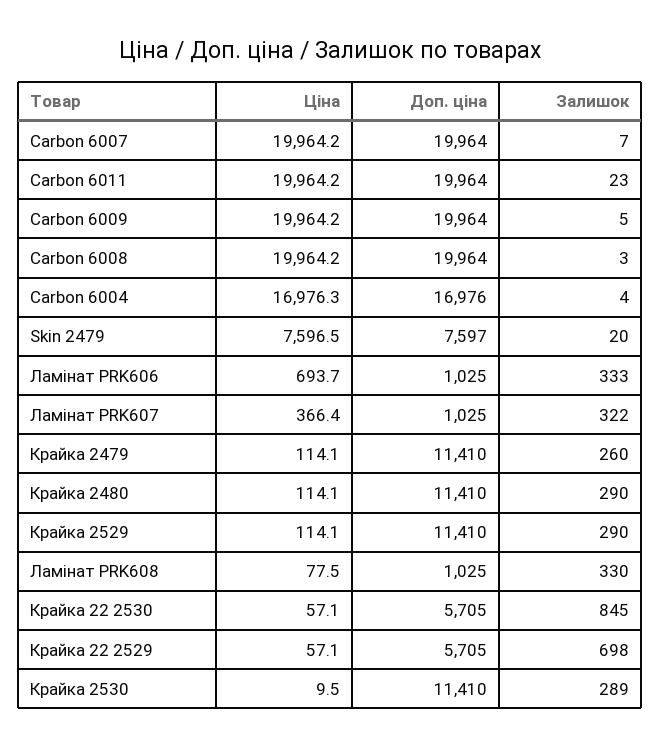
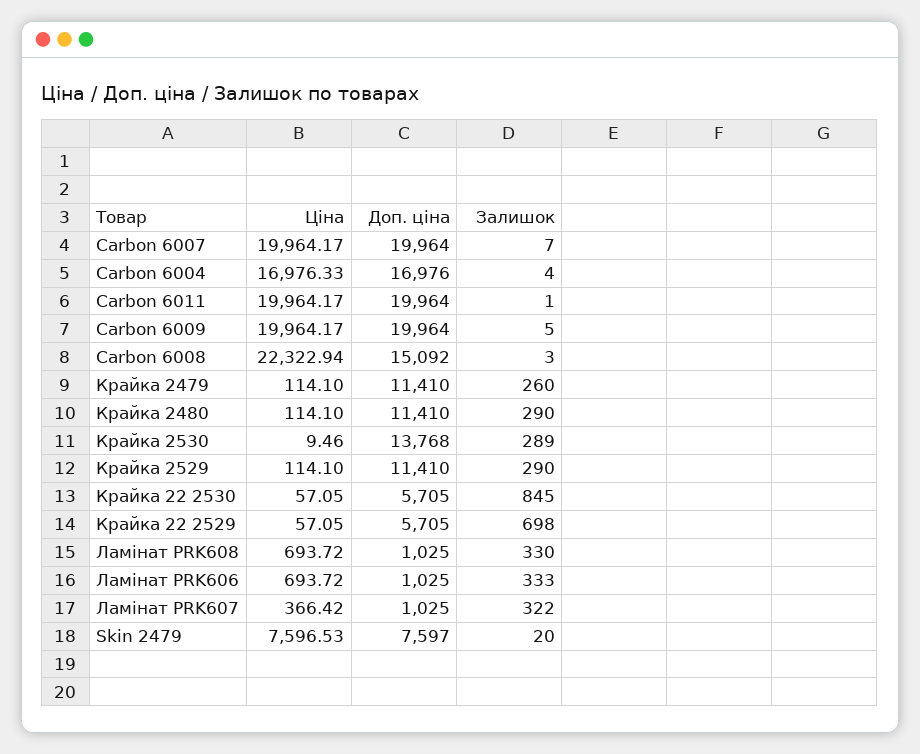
  {
    "Ціна": {
      "Carbon 6007": 19964.17,
      "Carbon 6011": 19964.17,
      "Carbon 6009": 19964.17,
-     "Carbon 6008": 19964.2,
+     "Carbon 6008": 22322.94,
      "Carbon 6004": 16976.33,
      "Skin 2479": 7596.53,
      "Ламінат PRK606": 693.72,
      "Ламінат PRK607": 366.42,
      "Крайка 2479": 114.1,
      "Крайка 2480": 114.1,
      "Крайка 2529": 114.1,
-     "Ламінат PRK608": 77.5,
+     "Ламінат PRK608": 693.72,
      "Крайка 22 2530": 57.05,
      "Крайка 22 2529": 57.05,
      "Крайка 2530": 9.46
    },
    "Доп. ціна": {
      "Carbon 6007": 19964,
      "Carbon 6011": 19964,
      "Carbon 6009": 19964,
-     "Carbon 6008": 19964,
+     "Carbon 6008": 15092,
      "Carbon 6004": 16976,
      "Skin 2479": 7597,
      "Ламінат PRK606": 1025,
      "Ламінат PRK607": 1025,
      "Крайка 2479": 11410,
      "Крайка 2480": 11410,
      "Крайка 2529": 11410,
      "Ламінат PRK608": 1025,
      "Крайка 22 2530": 5705,
      "Крайка 22 2529": 5705,
-     "Крайка 2530": 11410
+     "Крайка 2530": 13768
    },
    "Залишок": {
      "Carbon 6007": 7,
-     "Carbon 6011": 23,
+     "Carbon 6011": 1,
      "Carbon 6009": 5,
      "Carbon 6008": 3,
      "Carbon 6004": 4,
      "Skin 2479": 20,
      "Ламінат PRK606": 333,
      "Ламінат PRK607": 322,
      "Крайка 2479": 260,
      "Крайка 2480": 290,
      "Крайка 2529": 290,
      "Ламінат PRK608": 330,
      "Крайка 22 2530": 845,
      "Крайка 22 2529": 698,
      "Крайка 2530": 289
    }
  }

